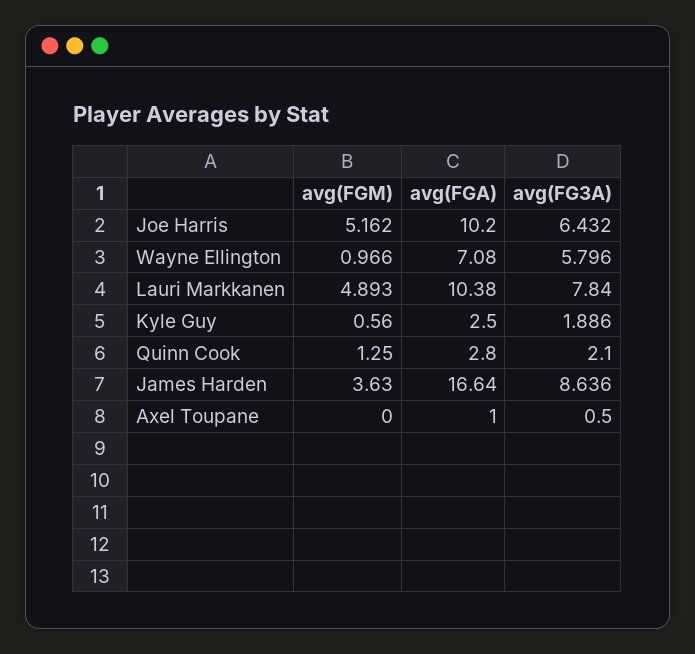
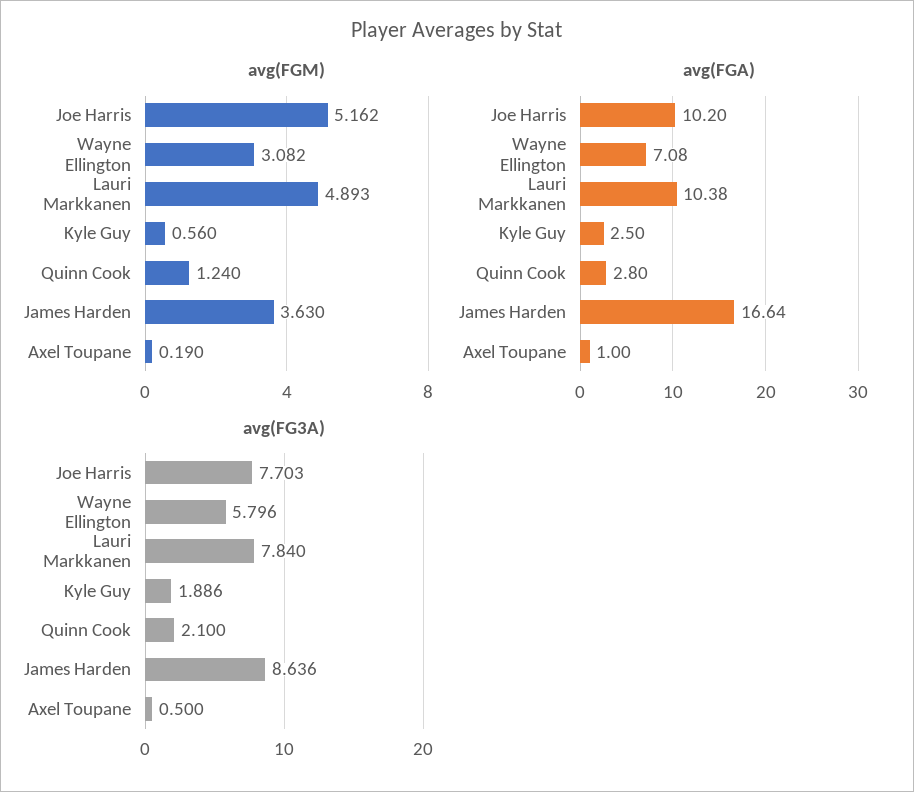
  {
    "avg(FGM)": {
      "Joe Harris": 5.162,
-     "Wayne Ellington": 0.966,
+     "Wayne Ellington": 3.082,
      "Lauri Markkanen": 4.893,
      "Kyle Guy": 0.56,
-     "Quinn Cook": 1.25,
+     "Quinn Cook": 1.24,
      "James Harden": 3.63,
-     "Axel Toupane": 0
+     "Axel Toupane": 0.19
    },
    "avg(FGA)": {
      "Joe Harris": 10.2,
      "Wayne Ellington": 7.08,
      "Lauri Markkanen": 10.38,
      "Kyle Guy": 2.5,
      "Quinn Cook": 2.8,
      "James Harden": 16.64,
      "Axel Toupane": 1
    },
    "avg(FG3A)": {
-     "Joe Harris": 6.432,
+     "Joe Harris": 7.703,
      "Wayne Ellington": 5.796,
      "Lauri Markkanen": 7.84,
      "Kyle Guy": 1.886,
      "Quinn Cook": 2.1,
      "James Harden": 8.636,
      "Axel Toupane": 0.5
    }
  }

